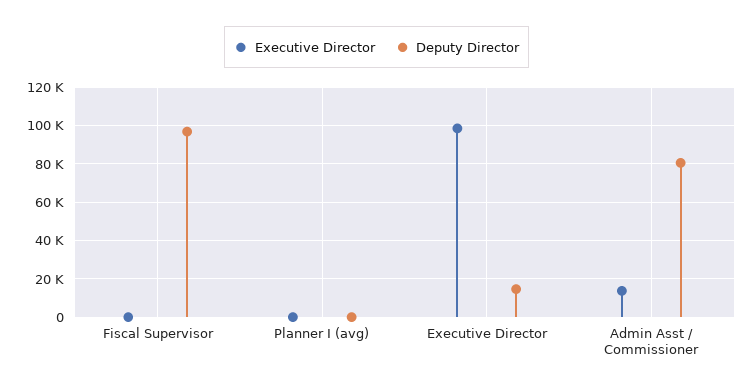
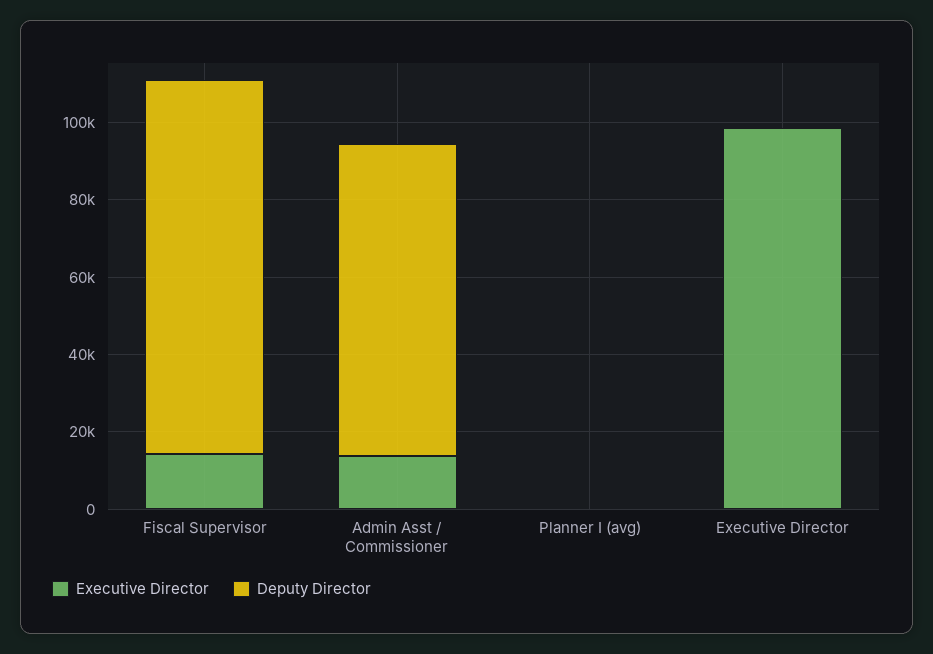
  {
    "Executive Director": {
-     "Fiscal Supervisor": 0,
+     "Fiscal Supervisor": 15000,
      "Planner I (avg)": 0,
      "Executive Director": 100000,
      "Admin Asst / Commissioner": 15000
    },
    "Deputy Director": {
      "Fiscal Supervisor": 95000,
      "Planner I (avg)": 0,
-     "Executive Director": 15000,
+     "Executive Director": 0,
      "Admin Asst / Commissioner": 80000
    }
  }

